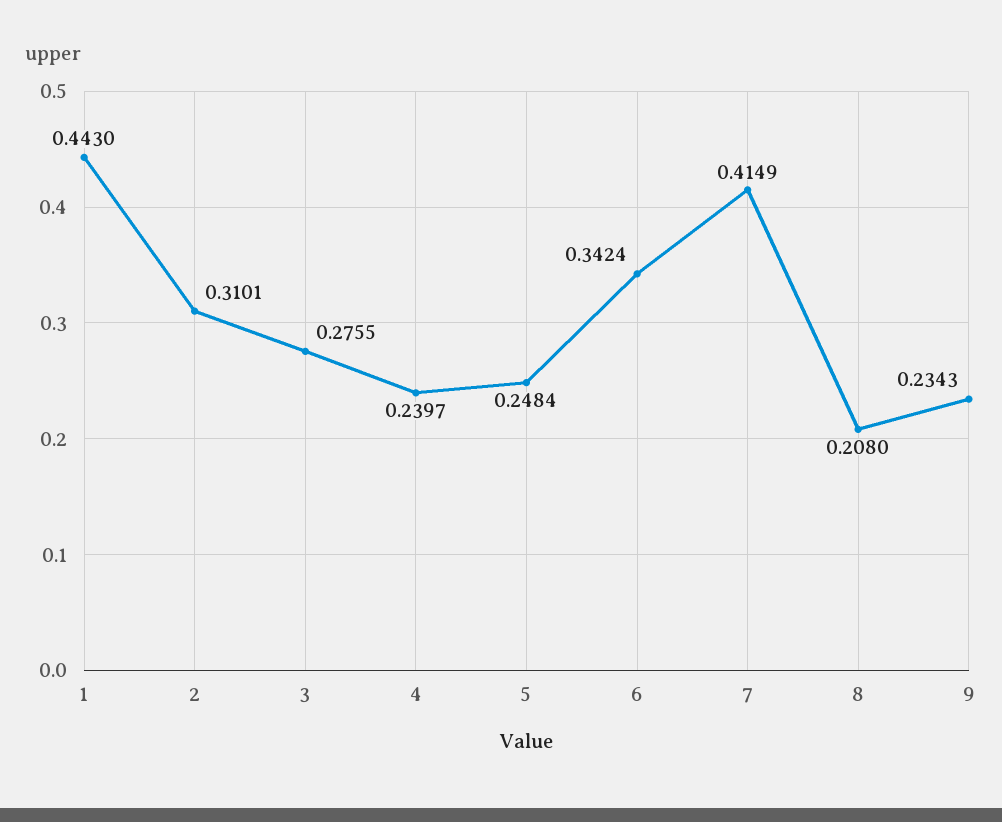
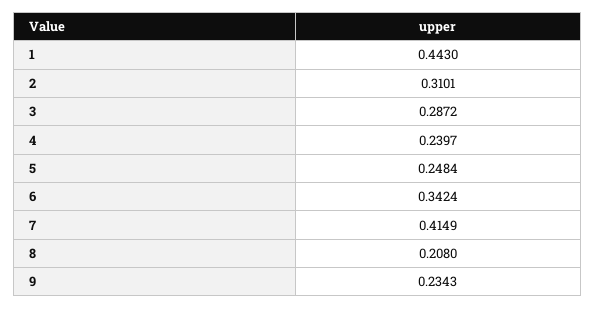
  {
    "1": 0.443,
    "2": 0.3101,
-   "3": 0.2755,
+   "3": 0.2872,
    "4": 0.2397,
    "5": 0.2484,
    "6": 0.3424,
    "7": 0.4149,
    "8": 0.208,
    "9": 0.2343
  }

